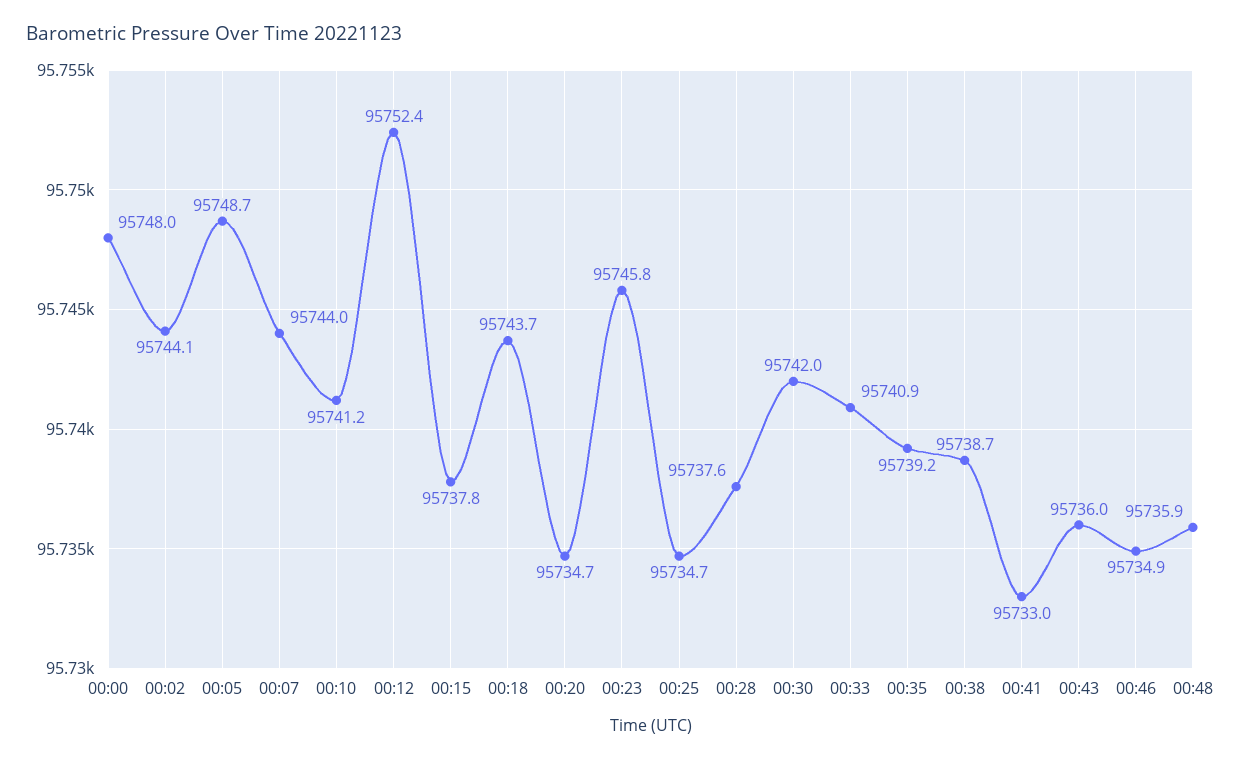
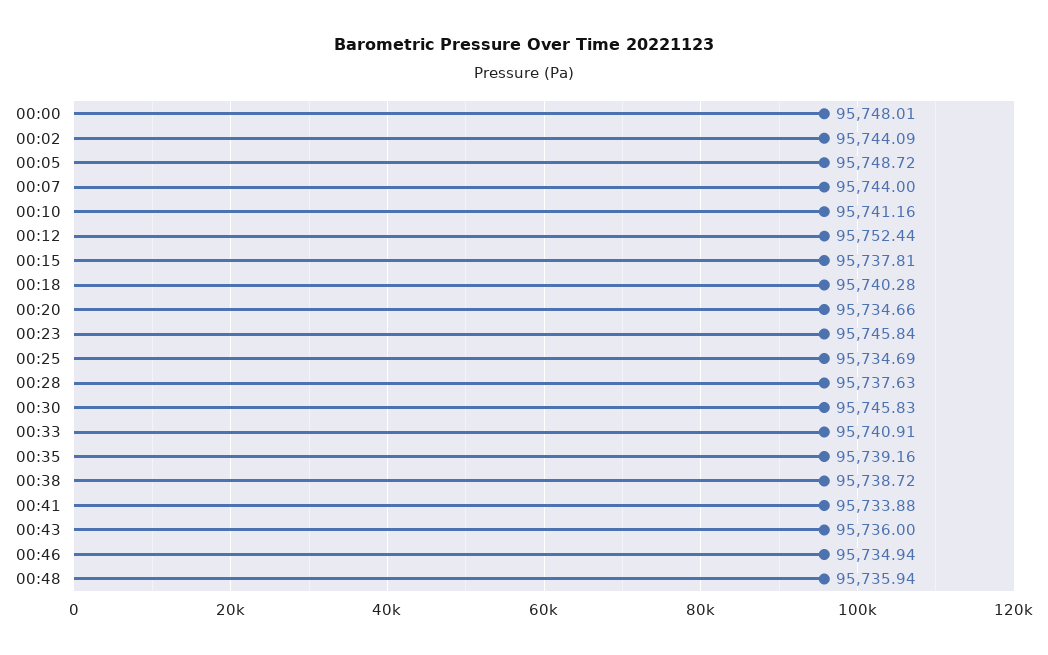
  {
    "00:00": 95748.01,
    "00:02": 95744.09,
    "00:05": 95748.72,
    "00:07": 95744,
    "00:10": 95741.16,
    "00:12": 95752.44,
    "00:15": 95737.81,
-   "00:18": 95743.7,
+   "00:18": 95740.28,
    "00:20": 95734.66,
    "00:23": 95745.84,
    "00:25": 95734.69,
    "00:28": 95737.63,
-   "00:30": 95742,
+   "00:30": 95745.83,
    "00:33": 95740.91,
    "00:35": 95739.16,
    "00:38": 95738.72,
-   "00:41": 95733,
+   "00:41": 95733.88,
    "00:43": 95736,
    "00:46": 95734.94,
    "00:48": 95735.94
  }

